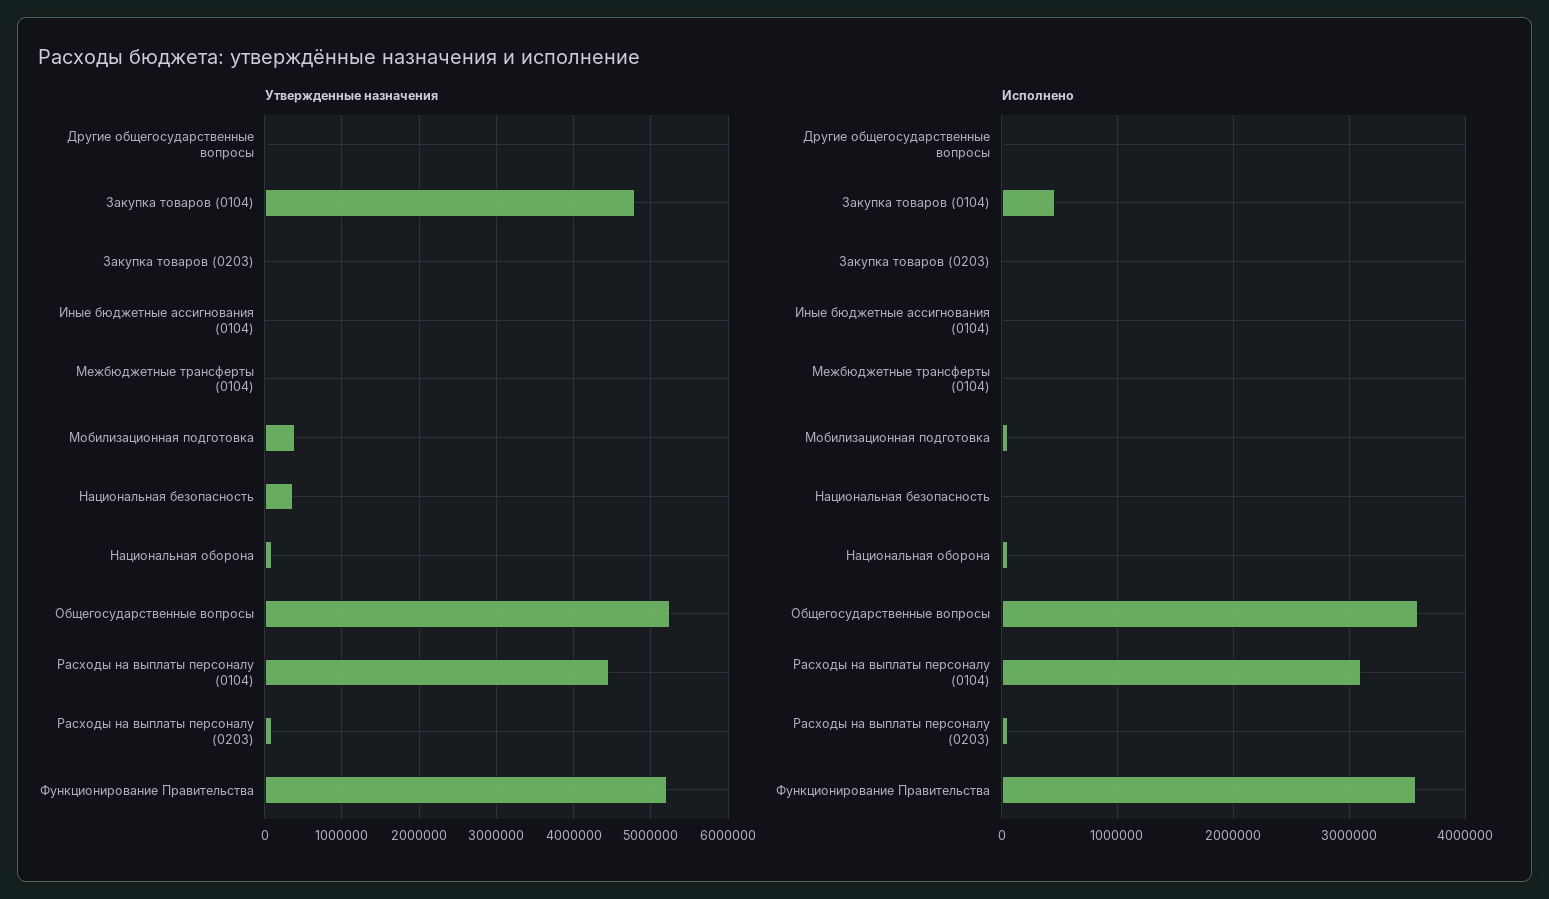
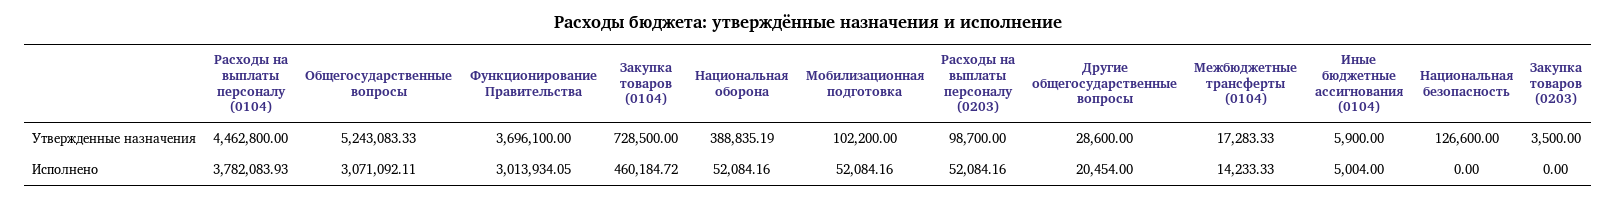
  {
    "Утвержденные назначения": {
      "Другие общегосударственные вопросы": 28600,
-     "Закупка товаров (0104)": 4800000,
+     "Закупка товаров (0104)": 728500,
      "Закупка товаров (0203)": 3500,
      "Иные бюджетные ассигнования (0104)": 5900,
      "Межбюджетные трансферты (0104)": 17283.33,
-     "Мобилизационная подготовка": 400000,
+     "Мобилизационная подготовка": 102200,
-     "Национальная безопасность": 400000,
+     "Национальная безопасность": 126600,
-     "Национальная оборона": 100000,
+     "Национальная оборона": 388835.19,
      "Общегосударственные вопросы": 5243083.33,
      "Расходы на выплаты персоналу (0104)": 4462800,
      "Расходы на выплаты персоналу (0203)": 98700,
-     "Функционирование Правительства": 5200000
+     "Функционирование Правительства": 3696100
    },
    "Исполнено": {
      "Другие общегосударственные вопросы": 20454,
      "Закупка товаров (0104)": 460184.72,
      "Закупка товаров (0203)": 0,
      "Иные бюджетные ассигнования (0104)": 5004,
      "Межбюджетные трансферты (0104)": 14233.33,
      "Мобилизационная подготовка": 52084.16,
      "Национальная безопасность": 0,
      "Национальная оборона": 52084.16,
-     "Общегосударственные вопросы": 3600000,
+     "Общегосударственные вопросы": 3071092.11,
-     "Расходы на выплаты персоналу (0104)": 3100000,
+     "Расходы на выплаты персоналу (0104)": 3782083.93,
      "Расходы на выплаты персоналу (0203)": 52084.16,
-     "Функционирование Правительства": 3600000
+     "Функционирование Правительства": 3013934.05
    }
  }

